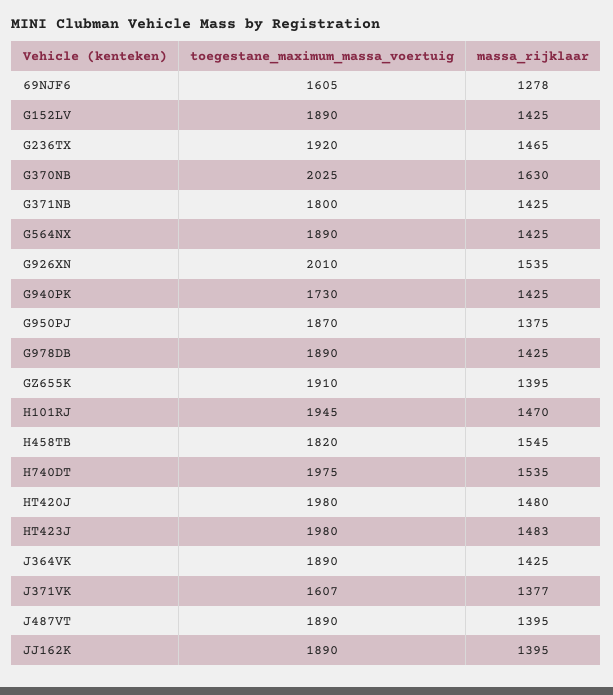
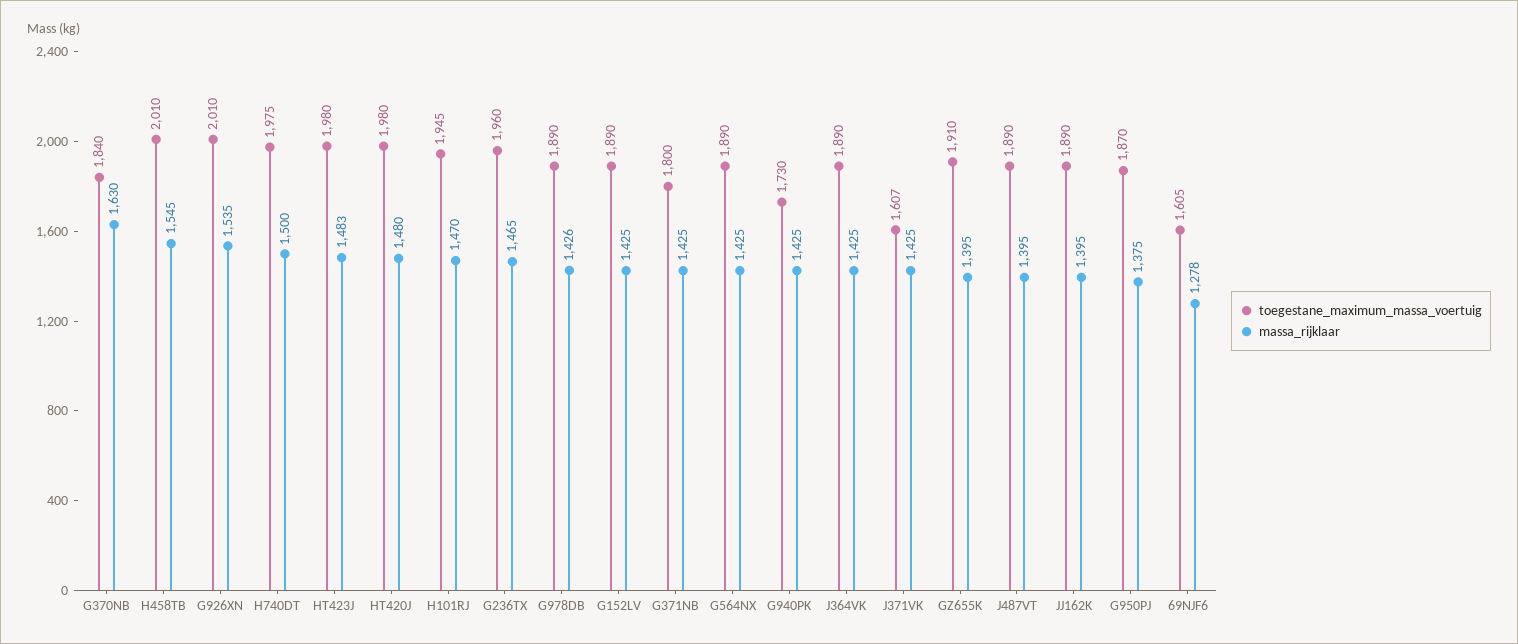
  {
    "toegestane_maximum_massa_voertuig": {
      "69NJF6": 1605,
      "G152LV": 1890,
-     "G236TX": 1920,
+     "G236TX": 1960,
-     "G370NB": 2025,
+     "G370NB": 1840,
      "G371NB": 1800,
      "G564NX": 1890,
      "G926XN": 2010,
      "G940PK": 1730,
      "G950PJ": 1870,
      "G978DB": 1890,
      "GZ655K": 1910,
      "H101RJ": 1945,
-     "H458TB": 1820,
+     "H458TB": 2010,
      "H740DT": 1975,
      "HT420J": 1980,
      "HT423J": 1980,
      "J364VK": 1890,
      "J371VK": 1607,
      "J487VT": 1890,
      "JJ162K": 1890
    },
    "massa_rijklaar": {
      "69NJF6": 1278,
      "G152LV": 1425,
      "G236TX": 1465,
      "G370NB": 1630,
      "G371NB": 1425,
      "G564NX": 1425,
      "G926XN": 1535,
      "G940PK": 1425,
      "G950PJ": 1375,
-     "G978DB": 1425,
+     "G978DB": 1426,
      "GZ655K": 1395,
      "H101RJ": 1470,
      "H458TB": 1545,
-     "H740DT": 1535,
+     "H740DT": 1500,
      "HT420J": 1480,
      "HT423J": 1483,
      "J364VK": 1425,
-     "J371VK": 1377,
+     "J371VK": 1425,
      "J487VT": 1395,
      "JJ162K": 1395
    }
  }

